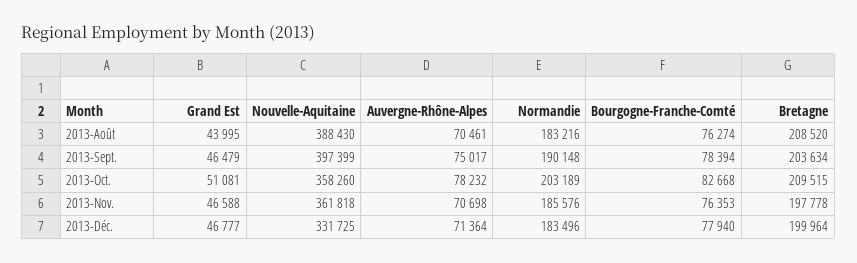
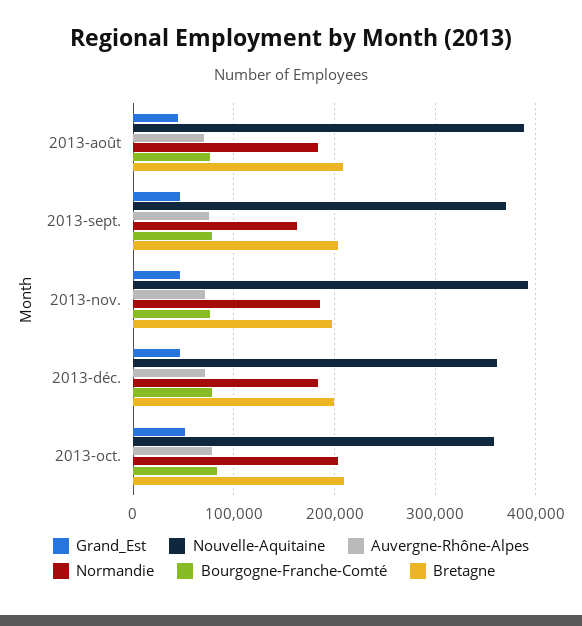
  {
    "Grand Est": {
      "2013-Août": 43995,
      "2013-Sept.": 46479,
      "2013-Oct.": 51081,
      "2013-Nov.": 46588,
      "2013-Déc.": 46777
    },
    "Nouvelle-Aquitaine": {
      "2013-Août": 388430,
-     "2013-Sept.": 397399,
+     "2013-Sept.": 370000,
      "2013-Oct.": 358260,
-     "2013-Nov.": 361818,
+     "2013-Nov.": 390000,
-     "2013-Déc.": 331725
+     "2013-Déc.": 360000
    },
    "Auvergne-Rhône-Alpes": {
      "2013-Août": 70461,
      "2013-Sept.": 75017,
      "2013-Oct.": 78232,
      "2013-Nov.": 70698,
      "2013-Déc.": 71364
    },
    "Normandie": {
      "2013-Août": 183216,
-     "2013-Sept.": 190148,
+     "2013-Sept.": 160000,
      "2013-Oct.": 203189,
      "2013-Nov.": 185576,
      "2013-Déc.": 183496
    },
    "Bourgogne-Franche-Comté": {
      "2013-Août": 76274,
      "2013-Sept.": 78394,
      "2013-Oct.": 82668,
      "2013-Nov.": 76353,
      "2013-Déc.": 77940
    },
    "Bretagne": {
      "2013-Août": 208520,
      "2013-Sept.": 203634,
      "2013-Oct.": 209515,
      "2013-Nov.": 197778,
      "2013-Déc.": 199964
    }
  }

